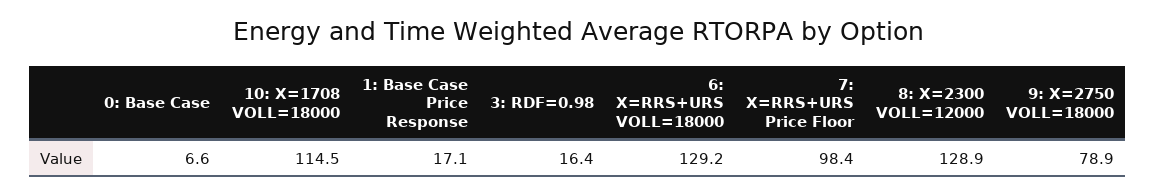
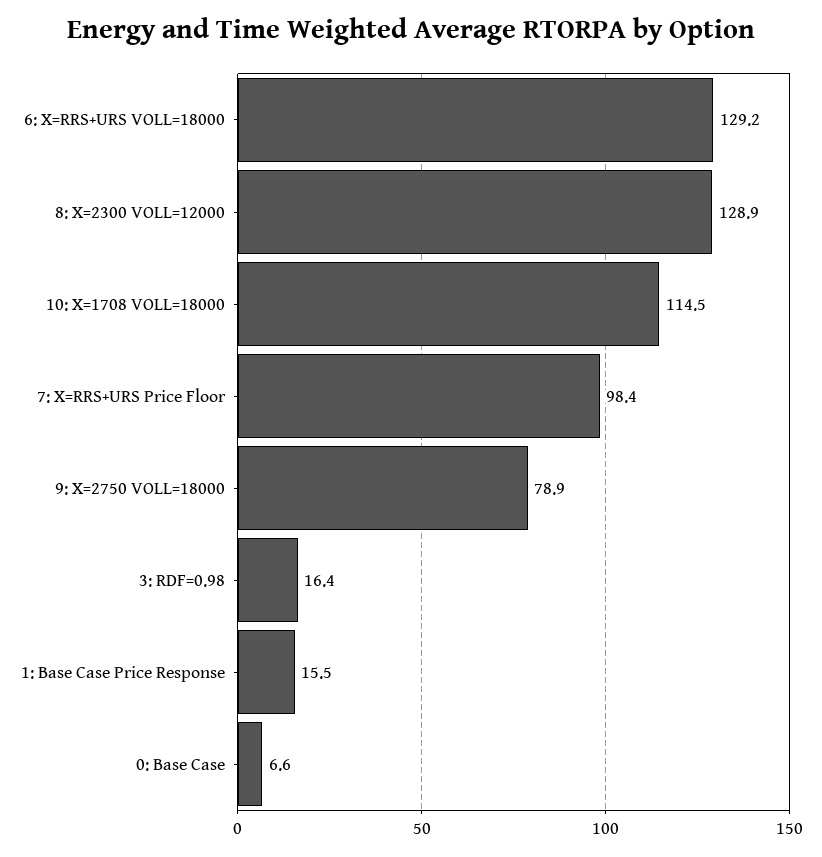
  {
    "0: Base Case": 6.6,
    "10: X=1708 VOLL=18000": 114.5,
-   "1: Base Case Price Response": 17.1,
+   "1: Base Case Price Response": 15.5,
    "3: RDF=0.98": 16.4,
    "6: X=RRS+URS VOLL=18000": 129.2,
    "7: X=RRS+URS Price Floor": 98.4,
    "8: X=2300 VOLL=12000": 128.9,
    "9: X=2750 VOLL=18000": 78.9
  }

